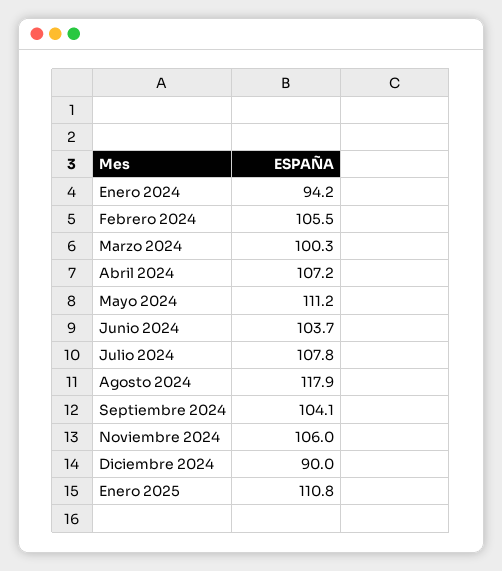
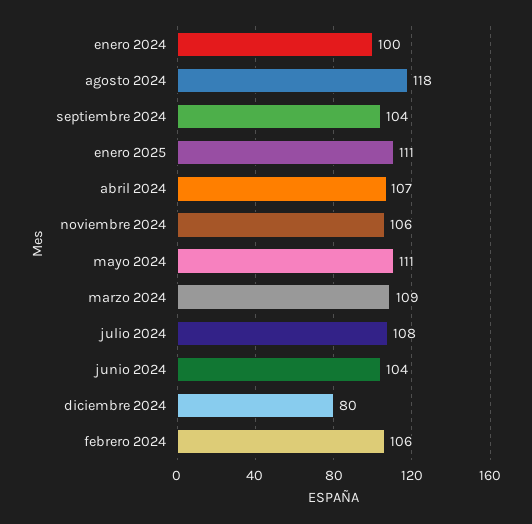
  {
-   "Enero 2024": 94.2,
+   "Enero 2024": 100,
    "Febrero 2024": 105.5,
-   "Marzo 2024": 100.3,
+   "Marzo 2024": 109,
    "Abril 2024": 107.2,
    "Mayo 2024": 111.2,
    "Junio 2024": 103.7,
    "Julio 2024": 107.8,
    "Agosto 2024": 117.9,
    "Septiembre 2024": 104.1,
    "Noviembre 2024": 106,
-   "Diciembre 2024": 90,
+   "Diciembre 2024": 80,
    "Enero 2025": 110.8
  }

